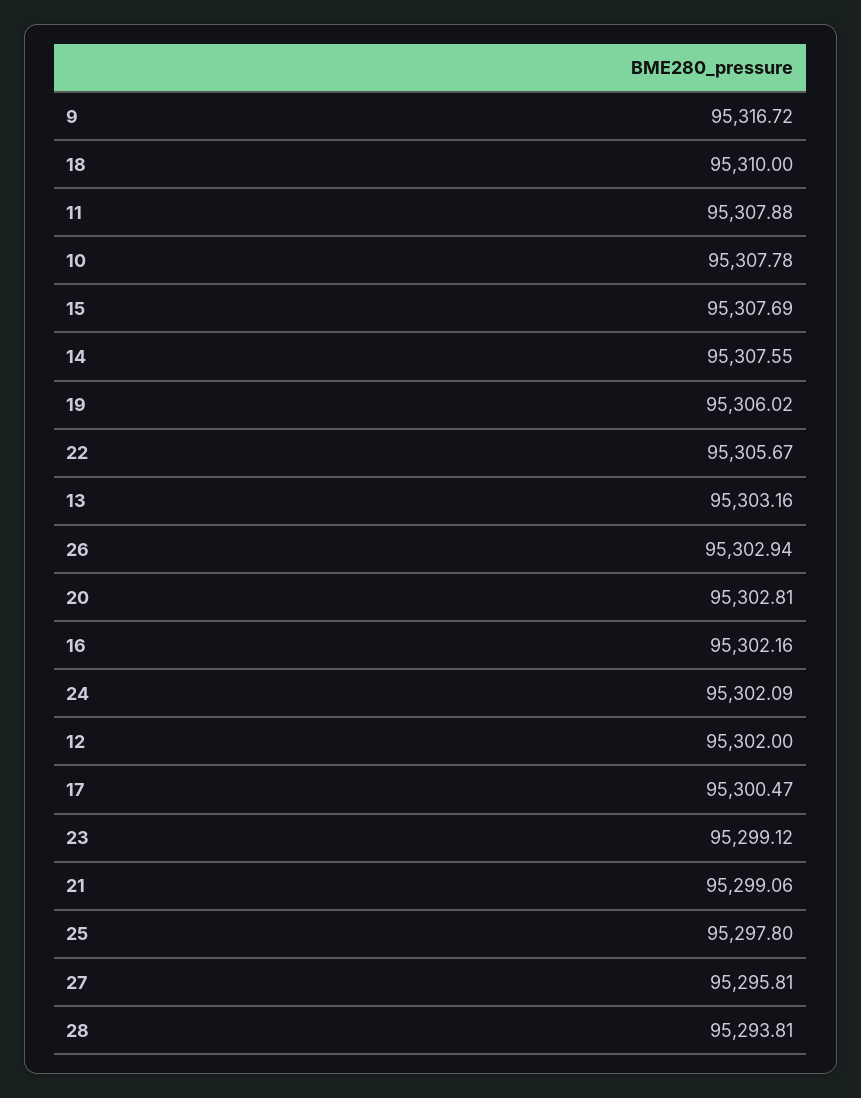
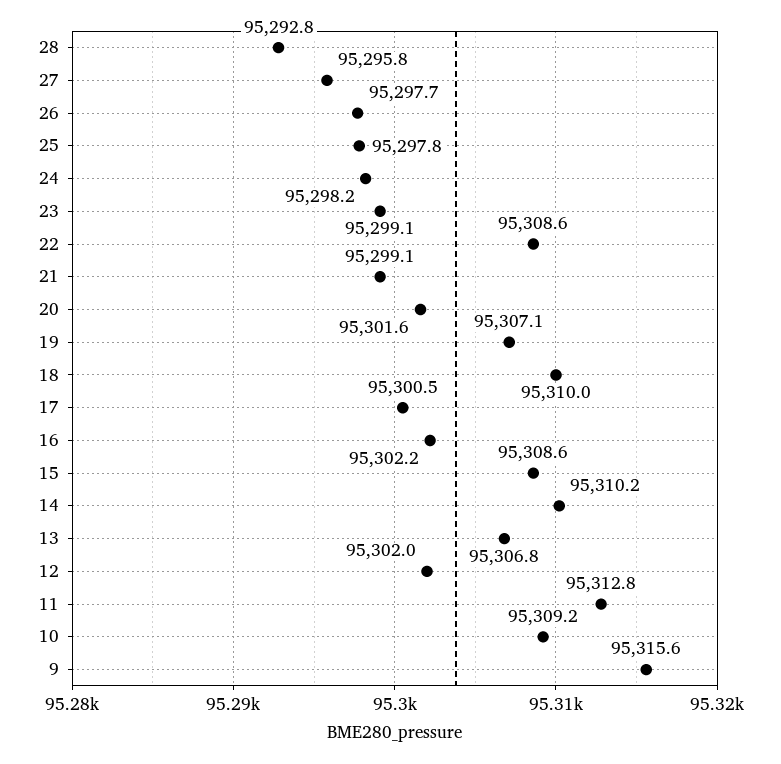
  {
-   "9": 95316.72,
+   "9": 95315.6,
    "18": 95310,
-   "11": 95307.88,
+   "11": 95312.8,
-   "10": 95307.78,
+   "10": 95309.2,
-   "15": 95307.69,
+   "15": 95308.6,
-   "14": 95307.55,
+   "14": 95310.2,
-   "19": 95306.02,
+   "19": 95307.1,
-   "22": 95305.67,
+   "22": 95308.6,
-   "13": 95303.16,
+   "13": 95306.8,
-   "26": 95302.94,
+   "26": 95297.7,
-   "20": 95302.81,
+   "20": 95301.6,
    "16": 95302.16,
-   "24": 95302.09,
+   "24": 95298.2,
    "12": 95302,
    "17": 95300.47,
    "23": 95299.12,
    "21": 95299.06,
    "25": 95297.8,
    "27": 95295.81,
-   "28": 95293.81
+   "28": 95292.8
  }

